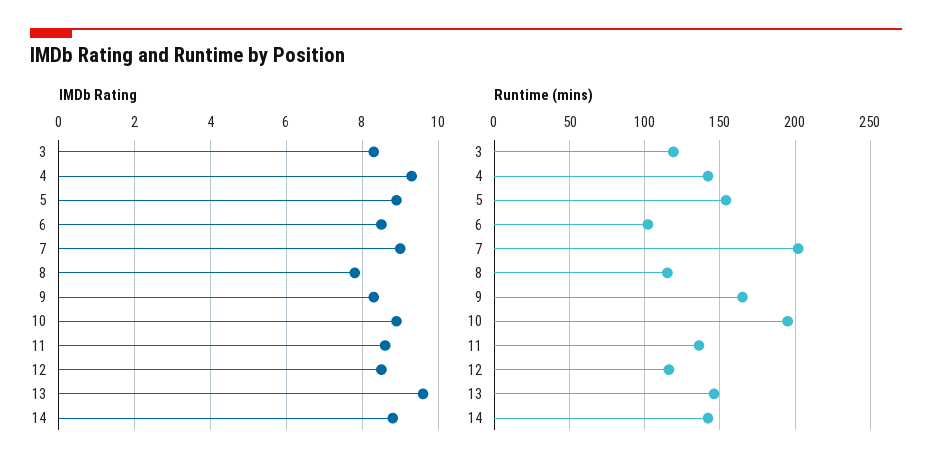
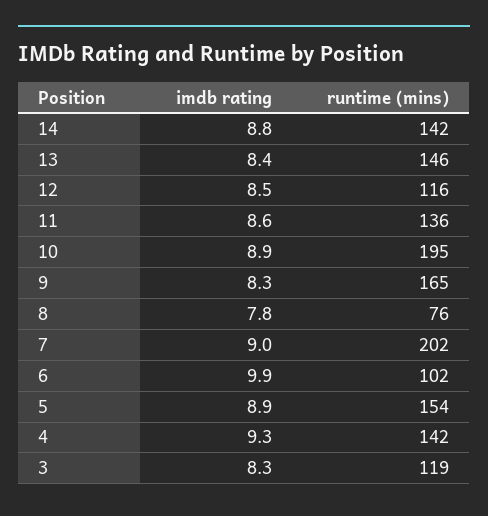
  {
    "IMDb Rating": {
      "3": 8.3,
      "4": 9.3,
      "5": 8.9,
-     "6": 8.5,
+     "6": 9.9,
      "7": 9,
      "8": 7.8,
      "9": 8.3,
      "10": 8.9,
      "11": 8.6,
      "12": 8.5,
-     "13": 9.5,
+     "13": 8.4,
      "14": 8.8
    },
    "Runtime (mins)": {
      "3": 119,
      "4": 142,
      "5": 154,
      "6": 102,
      "7": 202,
-     "8": 115,
+     "8": 76,
      "9": 165,
      "10": 195,
      "11": 136,
      "12": 116,
      "13": 146,
      "14": 142
    }
  }

